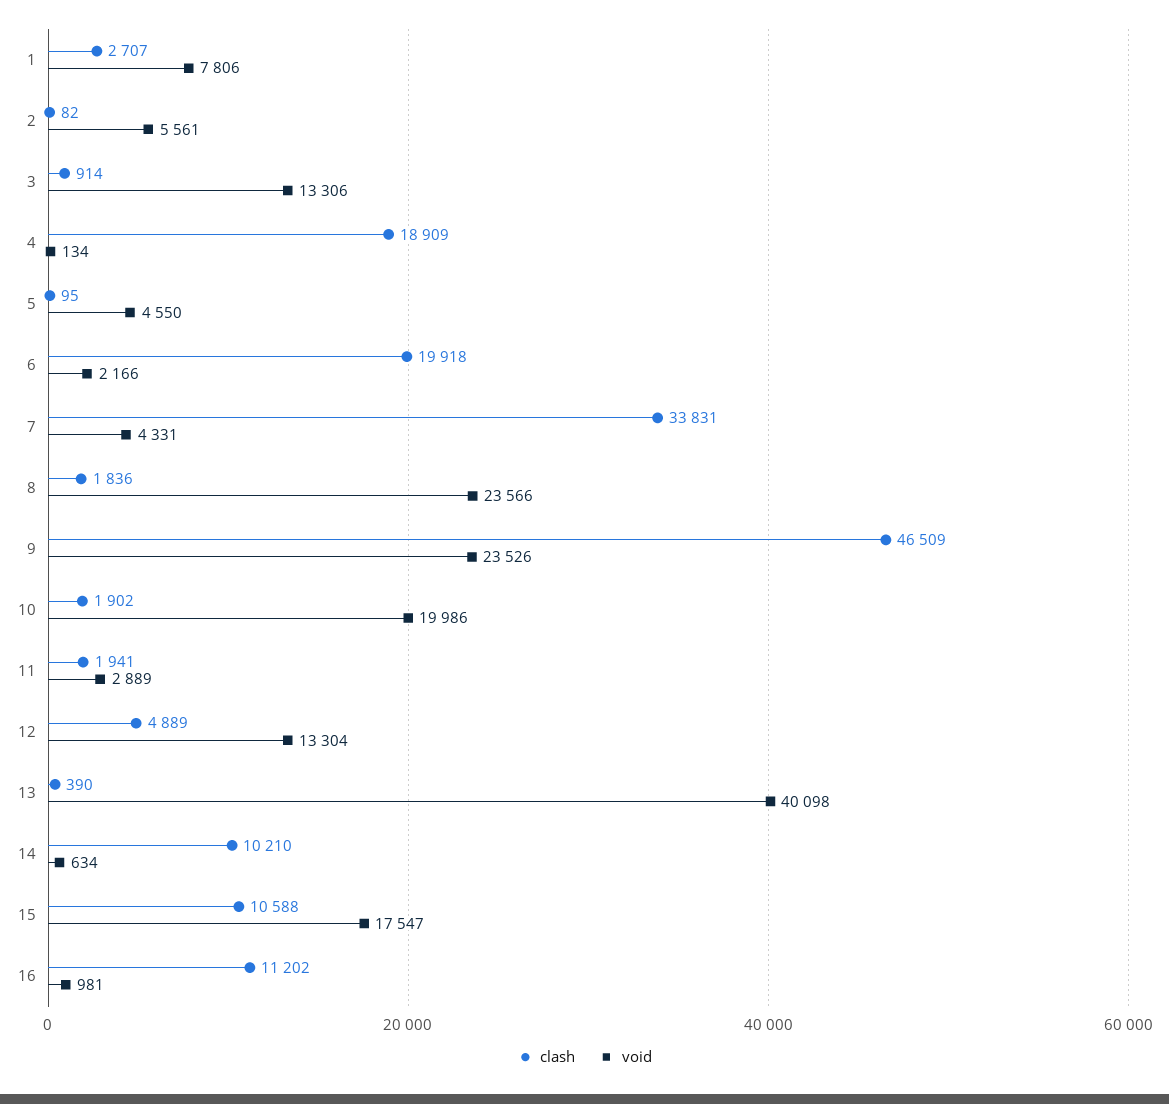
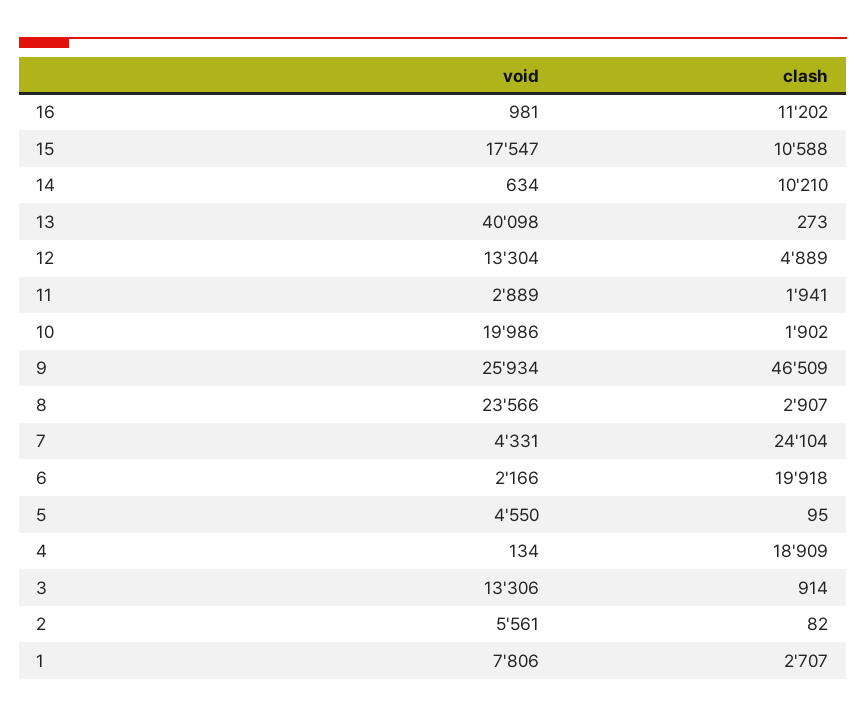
  {
    "clash": {
      "1": 2707,
      "2": 82,
      "3": 914,
      "4": 18909,
      "5": 95,
      "6": 19918,
-     "7": 33831,
+     "7": 24104,
-     "8": 1836,
+     "8": 2907,
      "9": 46509,
      "10": 1902,
      "11": 1941,
      "12": 4889,
-     "13": 390,
+     "13": 273,
      "14": 10210,
      "15": 10588,
      "16": 11202
    },
    "void": {
      "1": 7806,
      "2": 5561,
      "3": 13306,
      "4": 134,
      "5": 4550,
      "6": 2166,
      "7": 4331,
      "8": 23566,
-     "9": 23526,
+     "9": 25934,
      "10": 19986,
      "11": 2889,
      "12": 13304,
      "13": 40098,
      "14": 634,
      "15": 17547,
      "16": 981
    }
  }

